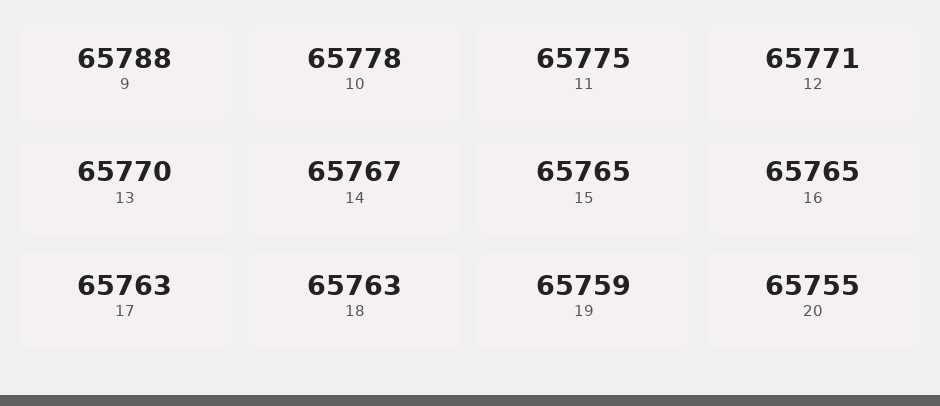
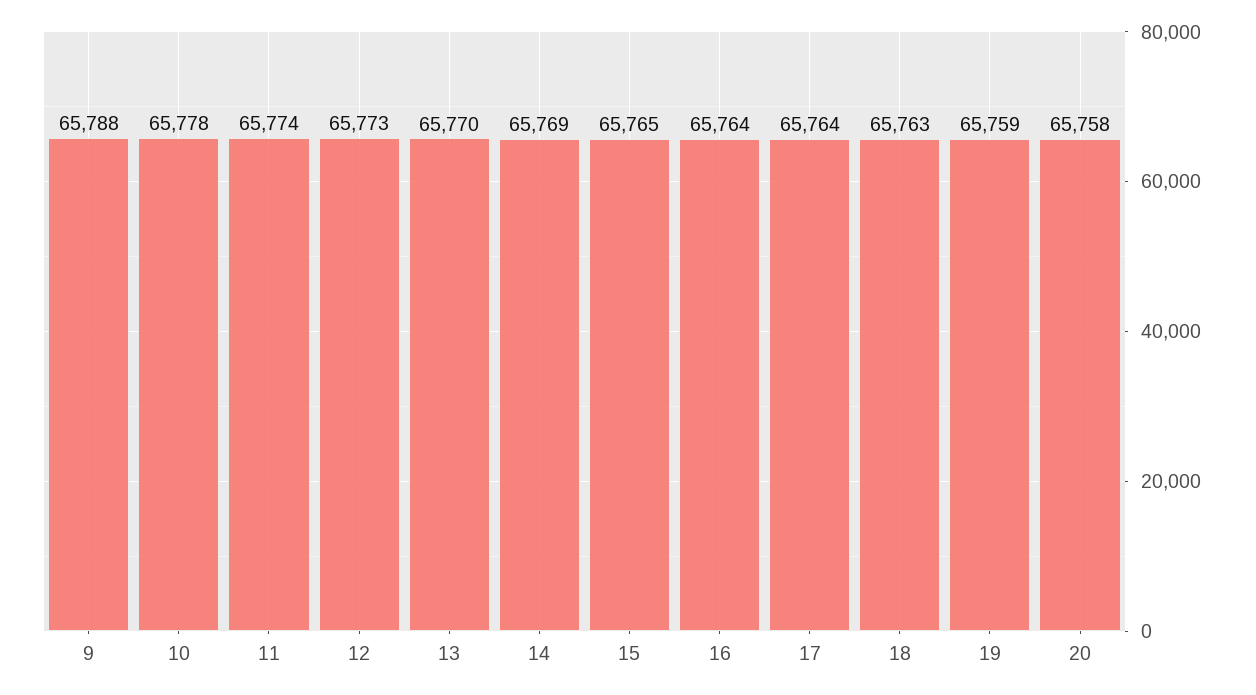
  {
    "9": 65788,
    "10": 65778,
-   "11": 65775,
+   "11": 65774,
-   "12": 65771,
+   "12": 65773,
    "13": 65770,
-   "14": 65767,
+   "14": 65769,
    "15": 65765,
-   "16": 65765,
+   "16": 65764,
-   "17": 65763,
+   "17": 65764,
    "18": 65763,
    "19": 65759,
-   "20": 65755
+   "20": 65758
  }

